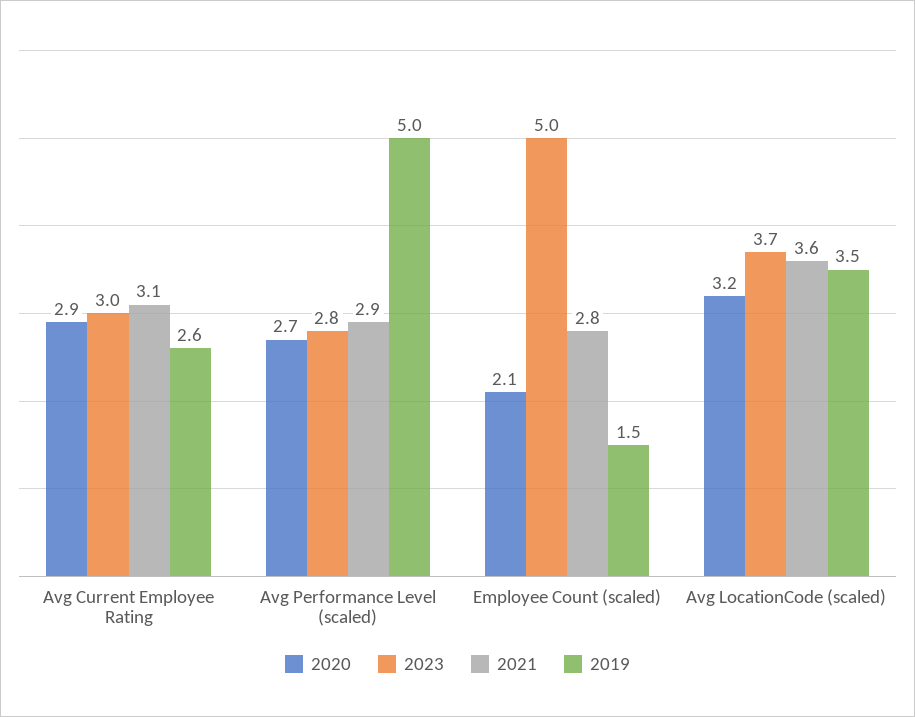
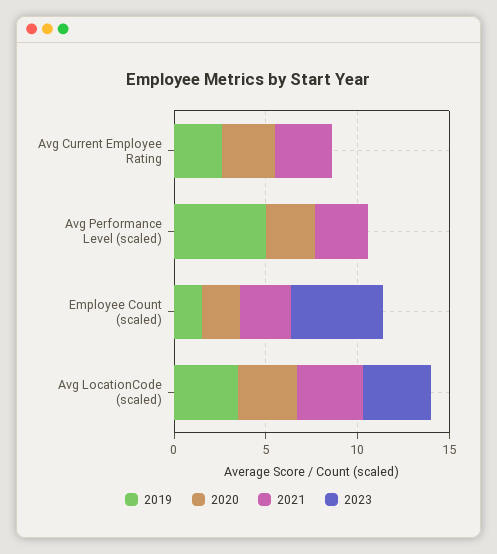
  {
    "2020": {
      "Avg Current Employee Rating": 2.9,
      "Avg Performance Level (scaled)": 2.7,
      "Employee Count (scaled)": 2.1,
      "Avg LocationCode (scaled)": 3.2
    },
    "2023": {
-     "Avg Current Employee Rating": 3,
+     "Avg Current Employee Rating": 0,
-     "Avg Performance Level (scaled)": 2.8,
+     "Avg Performance Level (scaled)": 0,
      "Employee Count (scaled)": 5,
      "Avg LocationCode (scaled)": 3.7
    },
    "2021": {
      "Avg Current Employee Rating": 3.1,
      "Avg Performance Level (scaled)": 2.9,
      "Employee Count (scaled)": 2.8,
      "Avg LocationCode (scaled)": 3.6
    },
    "2019": {
      "Avg Current Employee Rating": 2.6,
      "Avg Performance Level (scaled)": 5,
      "Employee Count (scaled)": 1.5,
      "Avg LocationCode (scaled)": 3.5
    }
  }

